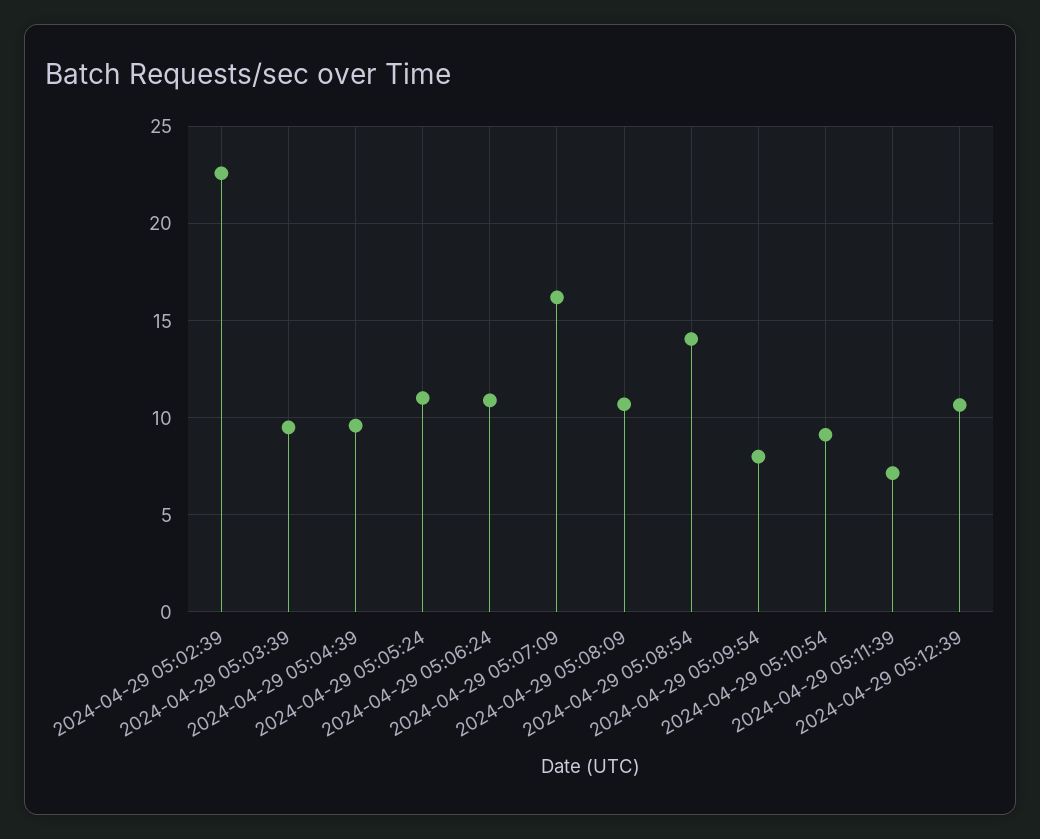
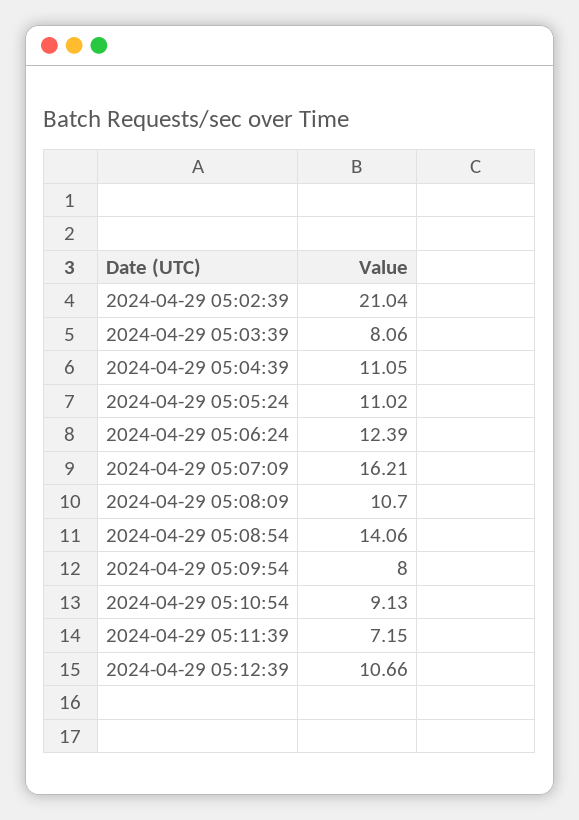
  {
-   "2024-04-29 05:02:39": 22.5,
+   "2024-04-29 05:02:39": 21.04,
-   "2024-04-29 05:03:39": 9.5,
+   "2024-04-29 05:03:39": 8.06,
-   "2024-04-29 05:04:39": 9.5,
+   "2024-04-29 05:04:39": 11.05,
    "2024-04-29 05:05:24": 11.02,
-   "2024-04-29 05:06:24": 11,
+   "2024-04-29 05:06:24": 12.39,
    "2024-04-29 05:07:09": 16.21,
    "2024-04-29 05:08:09": 10.7,
    "2024-04-29 05:08:54": 14.06,
    "2024-04-29 05:09:54": 8,
    "2024-04-29 05:10:54": 9.13,
    "2024-04-29 05:11:39": 7.15,
    "2024-04-29 05:12:39": 10.66
  }

